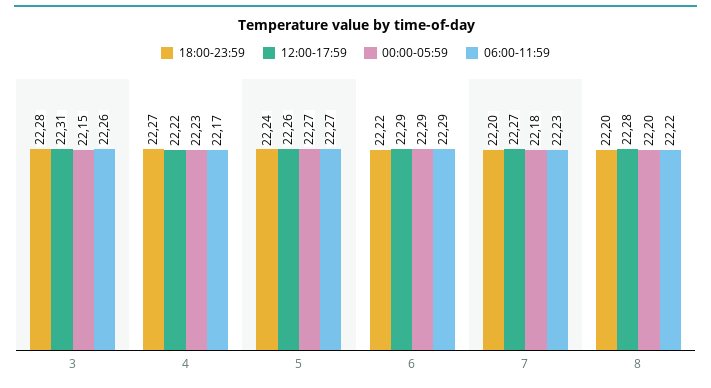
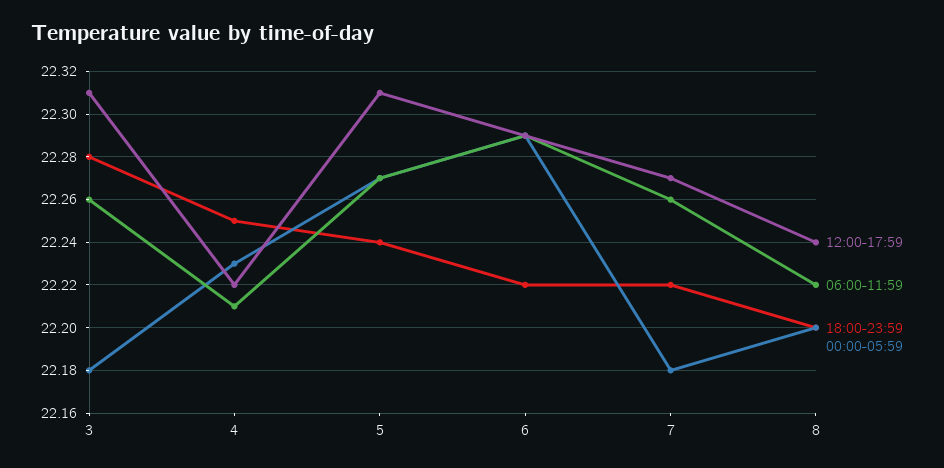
  {
    "18:00-23:59": {
      "3": 22.28,
-     "4": 22.27,
+     "4": 22.25,
      "5": 22.24,
      "6": 22.22,
-     "7": 22.2,
+     "7": 22.22,
      "8": 22.2
    },
    "12:00-17:59": {
      "3": 22.31,
      "4": 22.22,
-     "5": 22.26,
+     "5": 22.31,
      "6": 22.29,
      "7": 22.27,
-     "8": 22.28
+     "8": 22.24
    },
    "00:00-05:59": {
-     "3": 22.15,
+     "3": 22.18,
      "4": 22.23,
      "5": 22.27,
      "6": 22.29,
      "7": 22.18,
      "8": 22.2
    },
    "06:00-11:59": {
      "3": 22.26,
-     "4": 22.17,
+     "4": 22.21,
      "5": 22.27,
      "6": 22.29,
-     "7": 22.23,
+     "7": 22.26,
      "8": 22.22
    }
  }

